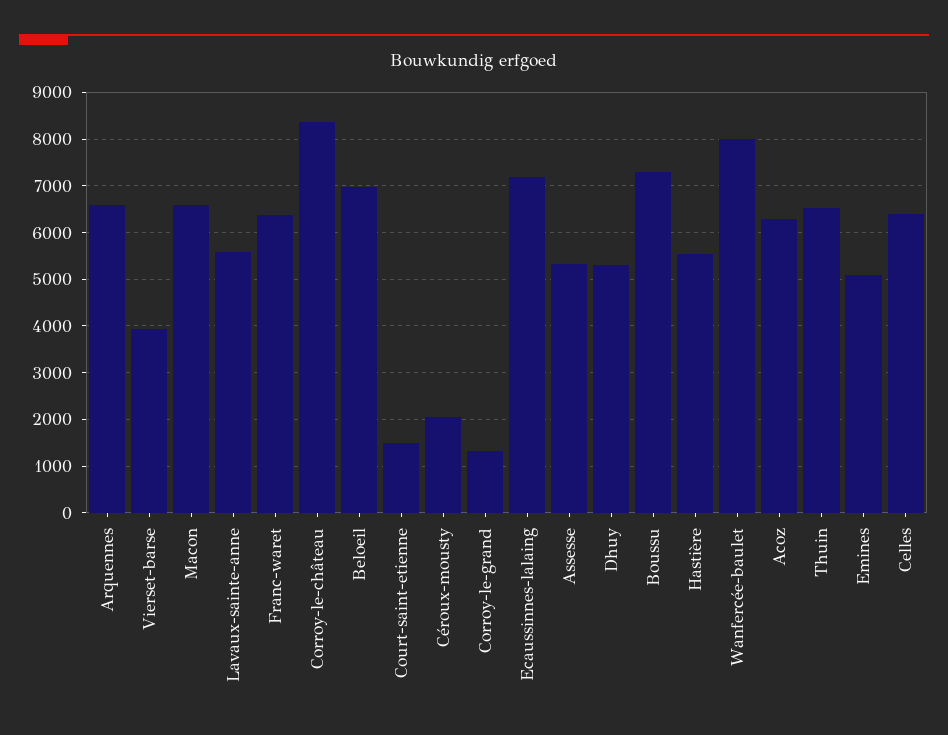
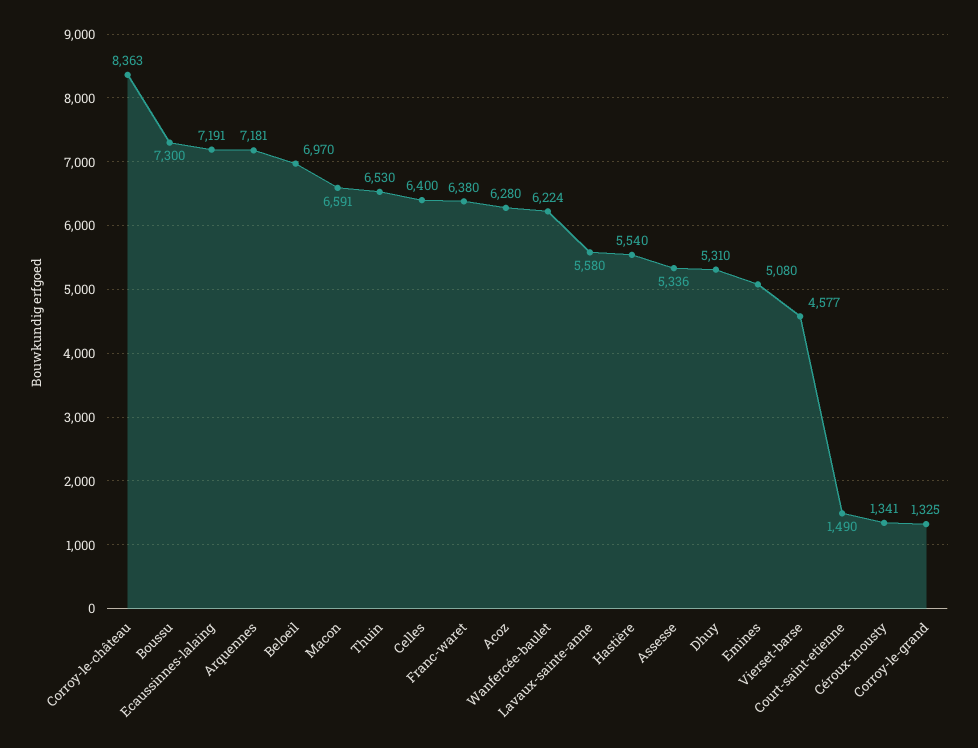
  {
-   "Arquennes": 6600,
+   "Arquennes": 7181,
-   "Vierset-barse": 4000,
+   "Vierset-barse": 4577,
    "Macon": 6591,
    "Lavaux-sainte-anne": 5580,
    "Franc-waret": 6380,
    "Corroy-le-château": 8363,
    "Beloeil": 6970,
    "Court-saint-etienne": 1490,
-   "Céroux-mousty": 2000,
+   "Céroux-mousty": 1341,
    "Corroy-le-grand": 1325,
    "Ecaussinnes-lalaing": 7191,
    "Assesse": 5336,
    "Dhuy": 5310,
    "Boussu": 7300,
    "Hastière": 5540,
-   "Wanfercée-baulet": 8000,
+   "Wanfercée-baulet": 6224,
    "Acoz": 6280,
    "Thuin": 6530,
    "Emines": 5080,
    "Celles": 6400
  }

